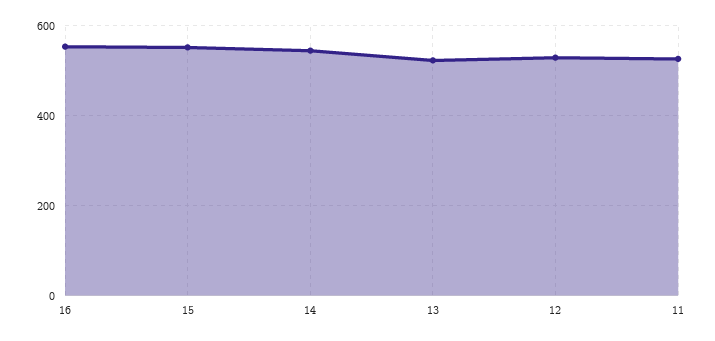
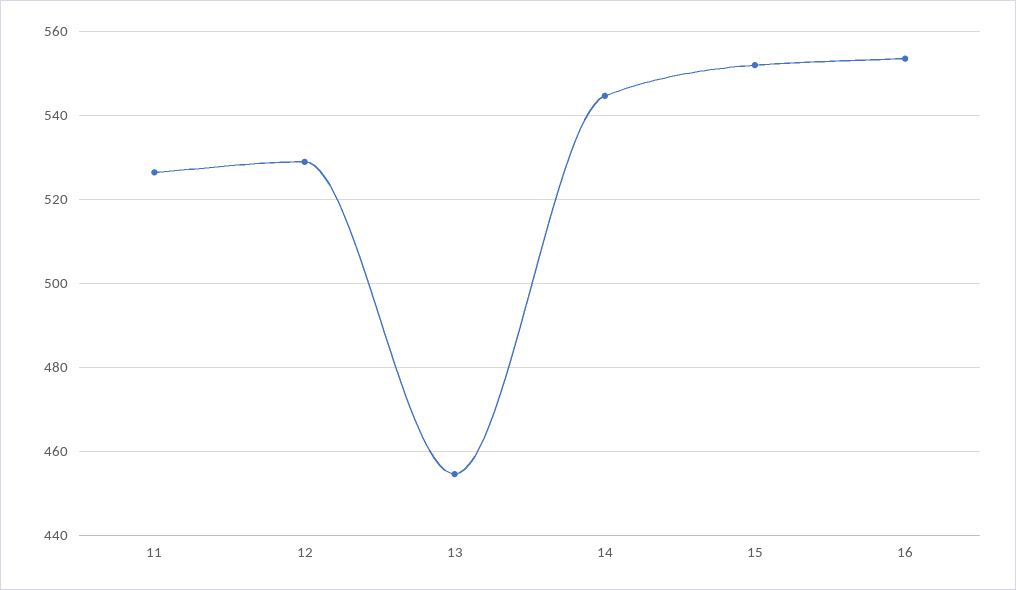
  {
    "16": 554,
    "15": 552,
    "14": 544,
-   "13": 520,
+   "13": 454,
    "12": 528,
    "11": 526
  }

